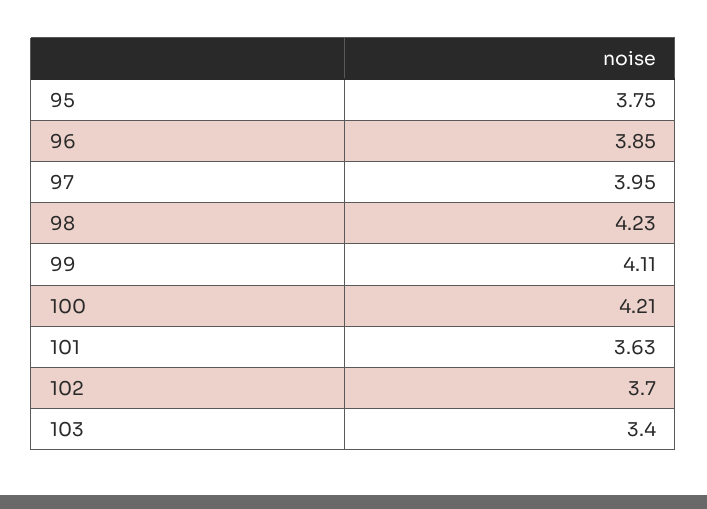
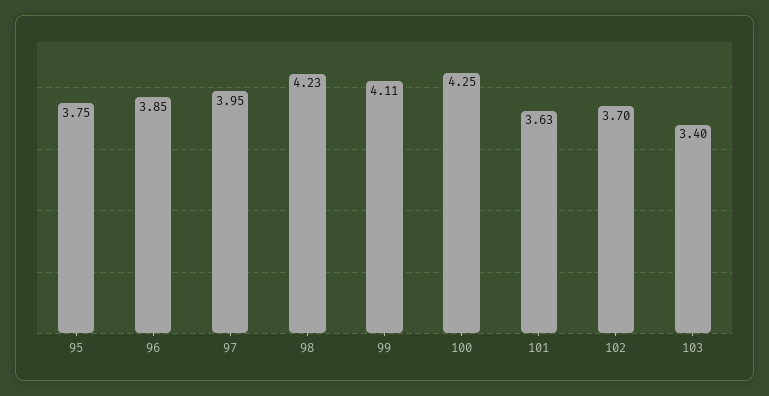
  {
    "95": 3.75,
    "96": 3.85,
    "97": 3.95,
    "98": 4.23,
    "99": 4.11,
-   "100": 4.21,
+   "100": 4.25,
    "101": 3.63,
    "102": 3.7,
    "103": 3.4
  }

